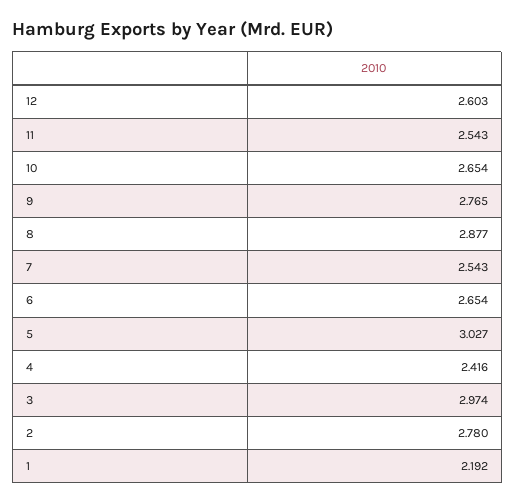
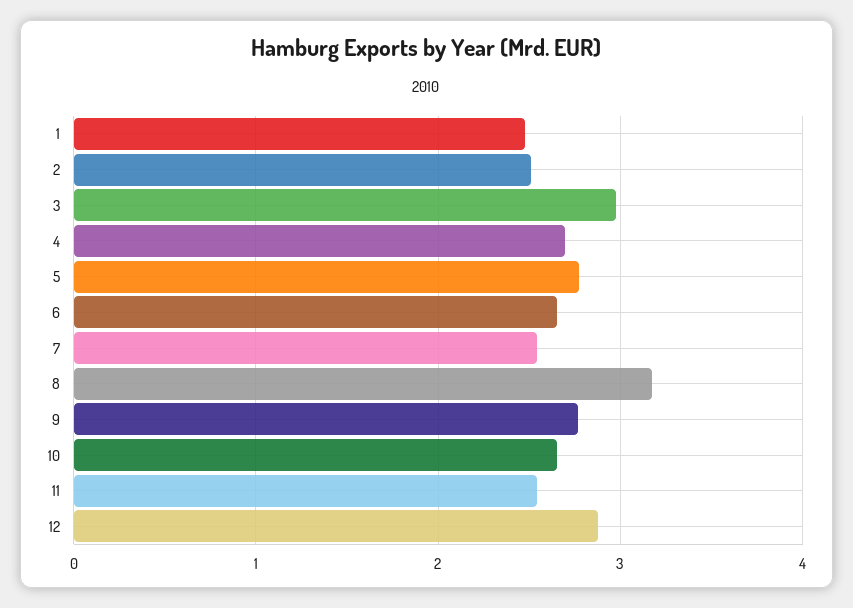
  {
-   "12": 2.603,
+   "12": 2.9,
    "11": 2.543,
    "10": 2.654,
    "9": 2.765,
-   "8": 2.877,
+   "8": 3.2,
    "7": 2.543,
    "6": 2.654,
-   "5": 3.027,
+   "5": 2.8,
-   "4": 2.416,
+   "4": 2.7,
    "3": 2.974,
-   "2": 2.78,
+   "2": 2.5,
-   "1": 2.192
+   "1": 2.5
  }

